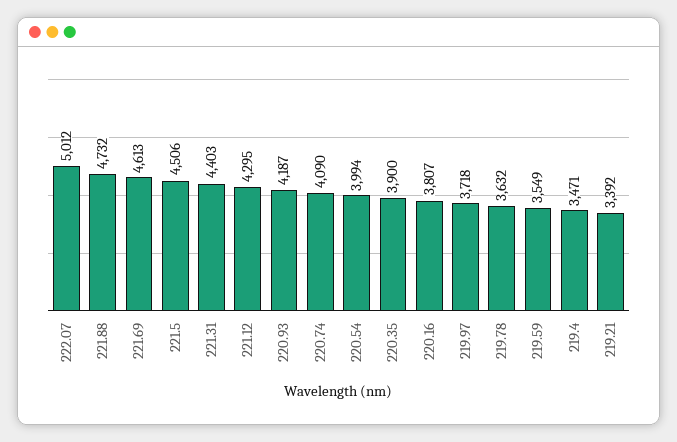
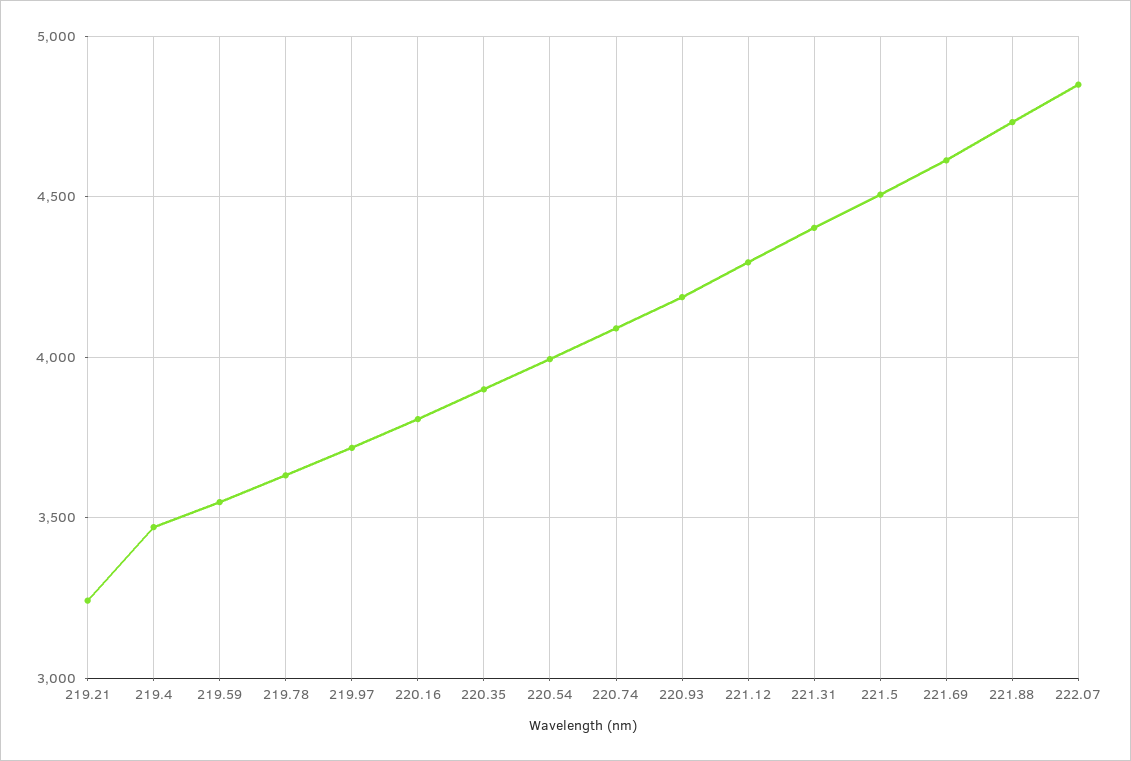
  {
-   "222.07": 5012,
+   "222.07": 4850,
    "221.88": 4732,
    "221.69": 4613,
    "221.5": 4506,
    "221.31": 4403,
    "221.12": 4295,
    "220.93": 4187,
    "220.74": 4090,
    "220.54": 3994,
    "220.35": 3900,
    "220.16": 3807,
    "219.97": 3718,
    "219.78": 3632,
    "219.59": 3549,
    "219.4": 3471,
-   "219.21": 3392
+   "219.21": 3250
  }

